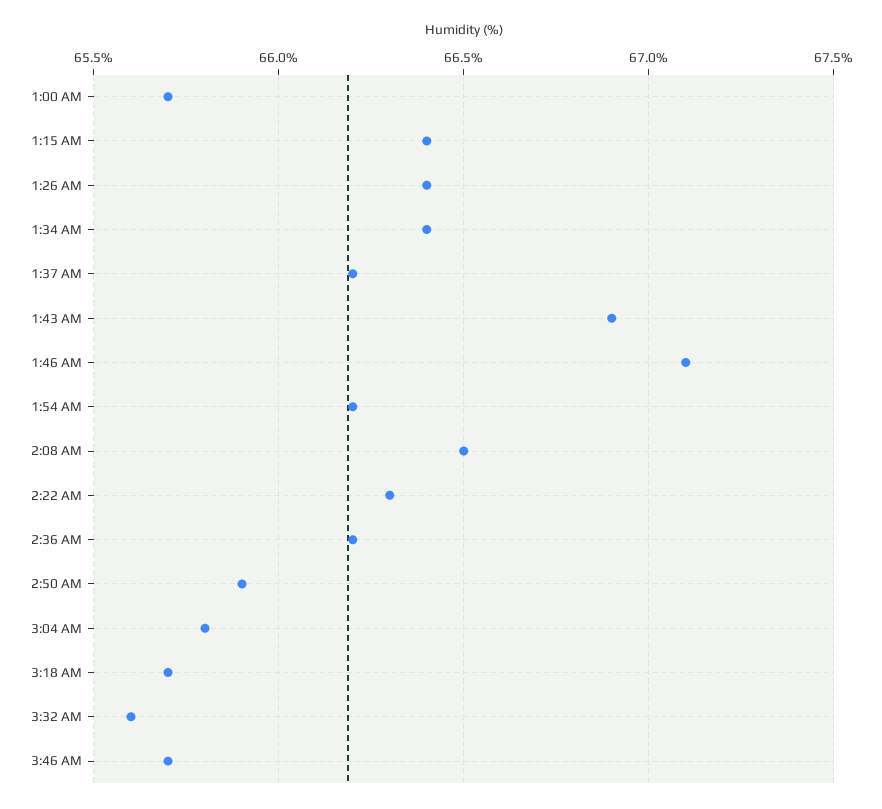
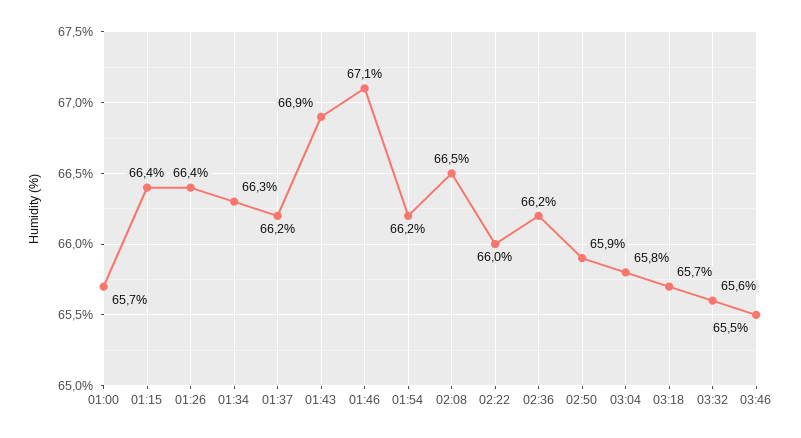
  {
    "1:00 AM": 65.7,
    "1:15 AM": 66.4,
    "1:26 AM": 66.4,
-   "1:34 AM": 66.4,
+   "1:34 AM": 66.3,
    "1:37 AM": 66.2,
    "1:43 AM": 66.9,
    "1:46 AM": 67.1,
    "1:54 AM": 66.2,
    "2:08 AM": 66.5,
-   "2:22 AM": 66.3,
+   "2:22 AM": 66,
    "2:36 AM": 66.2,
    "2:50 AM": 65.9,
    "3:04 AM": 65.8,
    "3:18 AM": 65.7,
    "3:32 AM": 65.6,
-   "3:46 AM": 65.7
+   "3:46 AM": 65.5
  }

